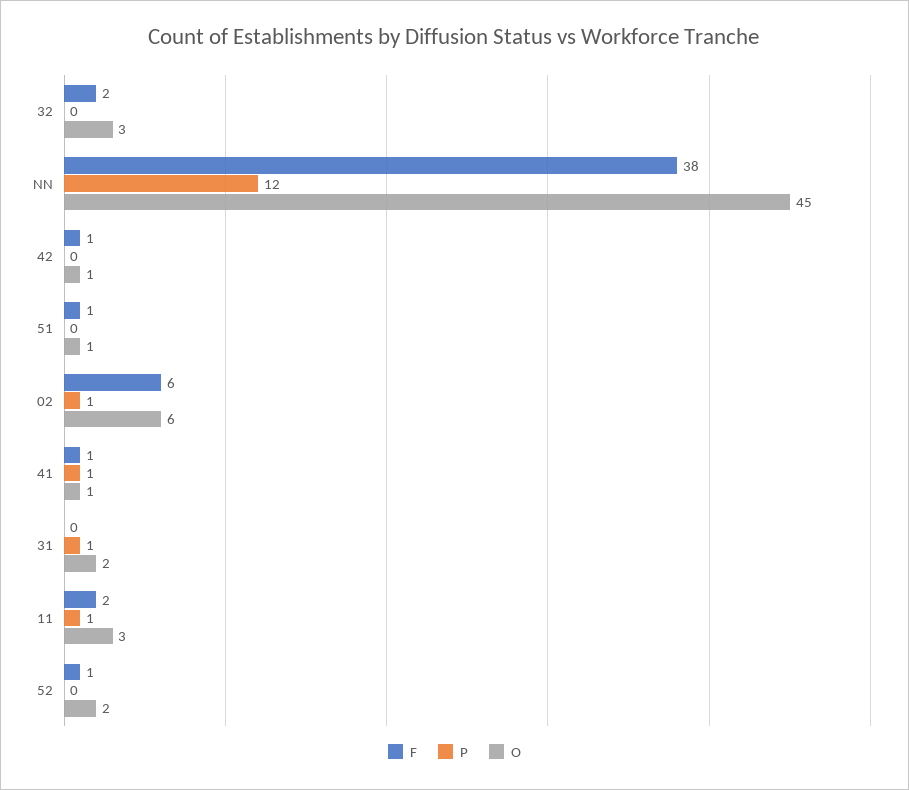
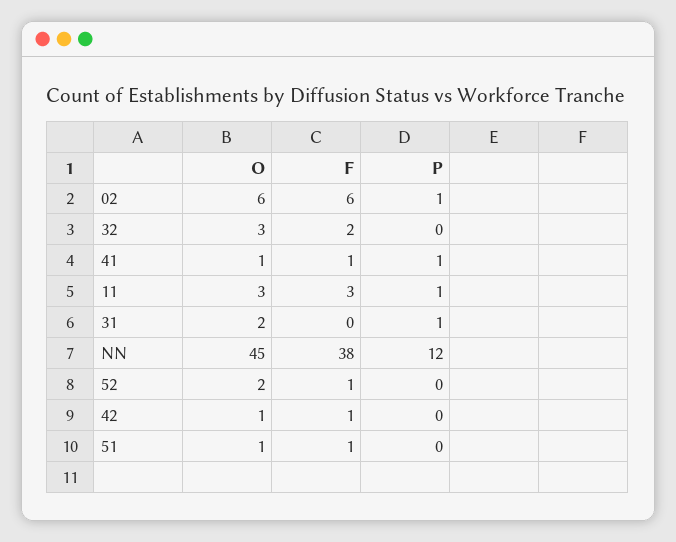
  {
    "F": {
      "32": 2,
      "NN": 38,
      "42": 1,
      "51": 1,
      "02": 6,
      "41": 1,
      "31": 0,
-     "11": 2,
+     "11": 3,
      "52": 1
    },
    "P": {
      "32": 0,
      "NN": 12,
      "42": 0,
      "51": 0,
      "02": 1,
      "41": 1,
      "31": 1,
      "11": 1,
      "52": 0
    },
    "O": {
      "32": 3,
      "NN": 45,
      "42": 1,
      "51": 1,
      "02": 6,
      "41": 1,
      "31": 2,
      "11": 3,
      "52": 2
    }
  }

